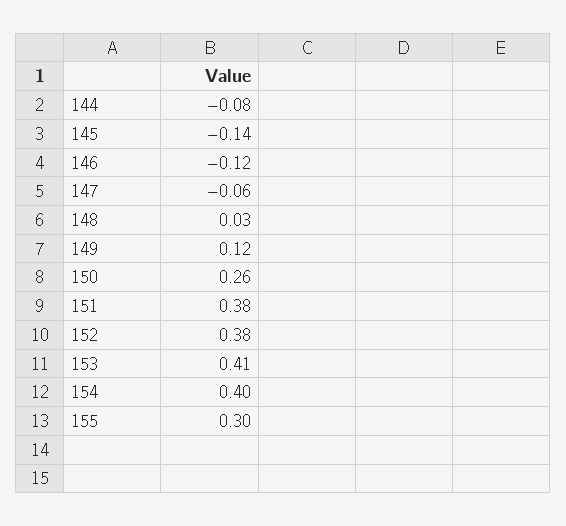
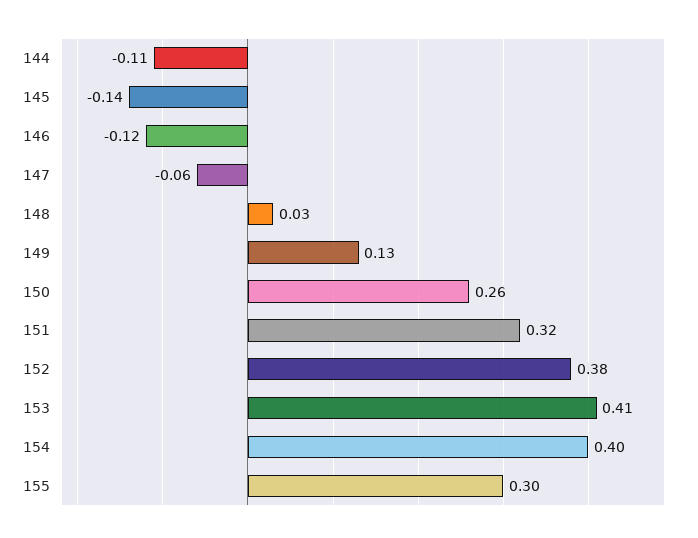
  {
-   "144": -0.08,
+   "144": -0.11,
    "145": -0.14,
    "146": -0.12,
    "147": -0.06,
    "148": 0.03,
-   "149": 0.12,
+   "149": 0.13,
    "150": 0.26,
-   "151": 0.38,
+   "151": 0.32,
    "152": 0.38,
    "153": 0.41,
    "154": 0.4,
    "155": 0.3
  }

